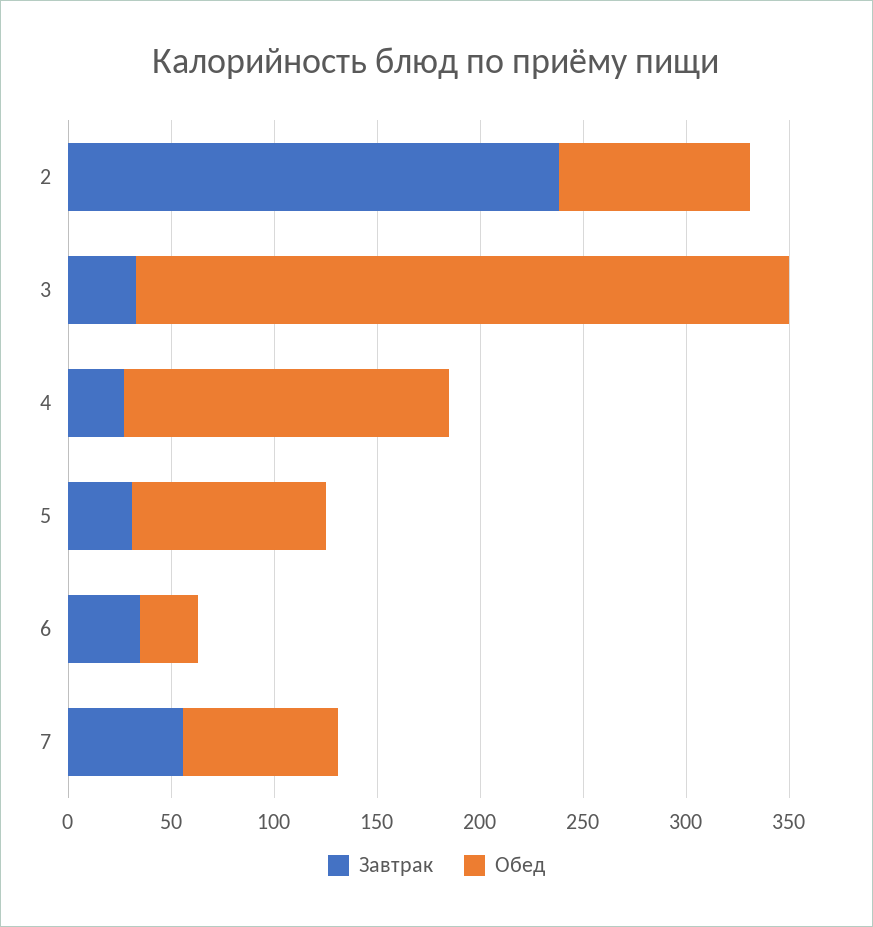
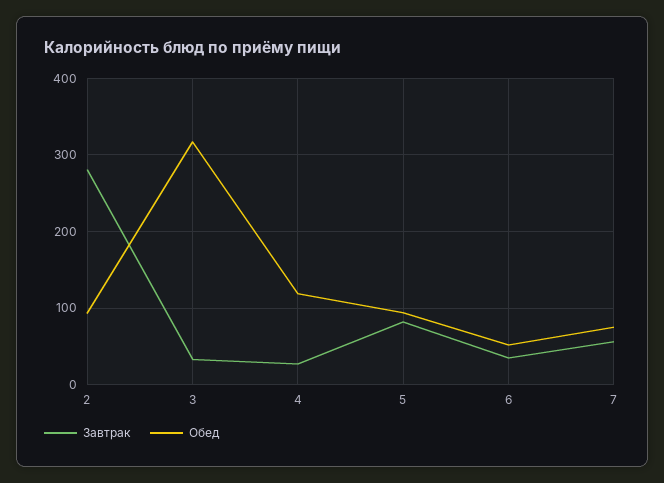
  {
    "Завтрак": {
-     "2": 240,
+     "2": 280,
      "3": 30,
      "4": 30,
-     "5": 30,
+     "5": 80,
      "6": 40,
      "7": 60
    },
    "Обед": {
      "2": 90,
      "3": 320,
-     "4": 160,
+     "4": 120,
      "5": 90,
-     "6": 30,
+     "6": 50,
      "7": 80
    }
  }

